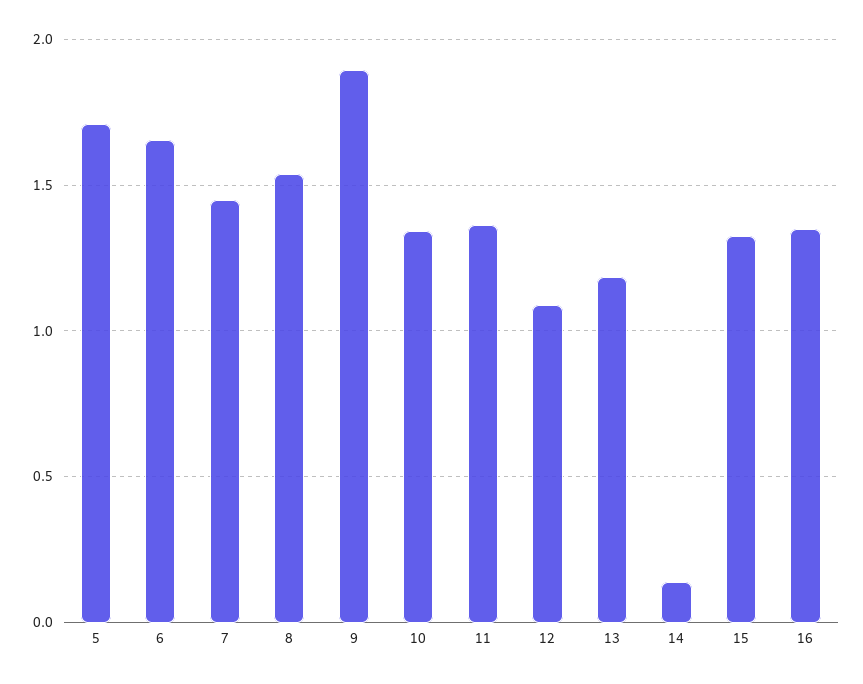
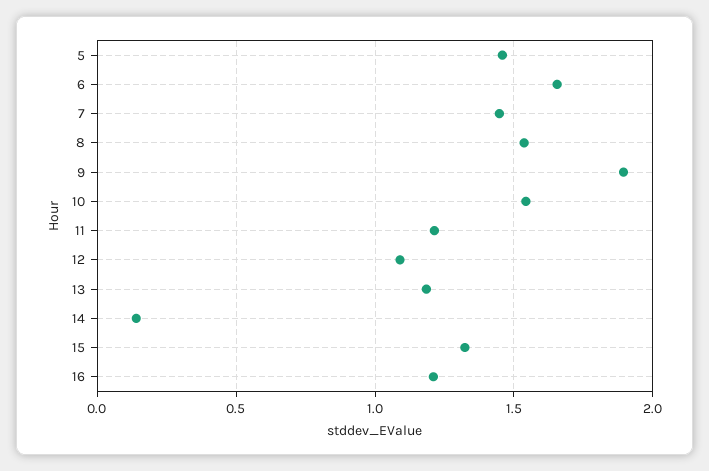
  {
-   "5": 1.7,
+   "5": 1.45,
    "6": 1.65,
    "7": 1.45,
    "8": 1.55,
    "9": 1.9,
-   "10": 1.35,
+   "10": 1.55,
-   "11": 1.35,
+   "11": 1.2,
    "12": 1.1,
    "13": 1.2,
    "14": 0.15,
    "15": 1.3,
-   "16": 1.35
+   "16": 1.2
  }

